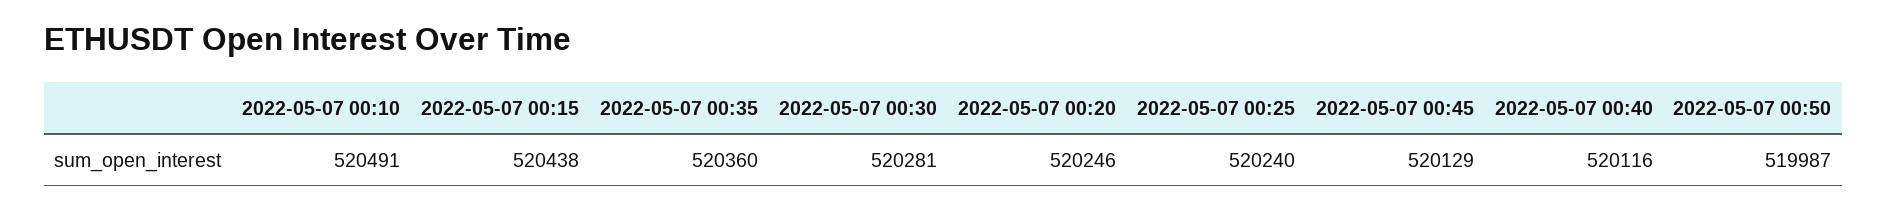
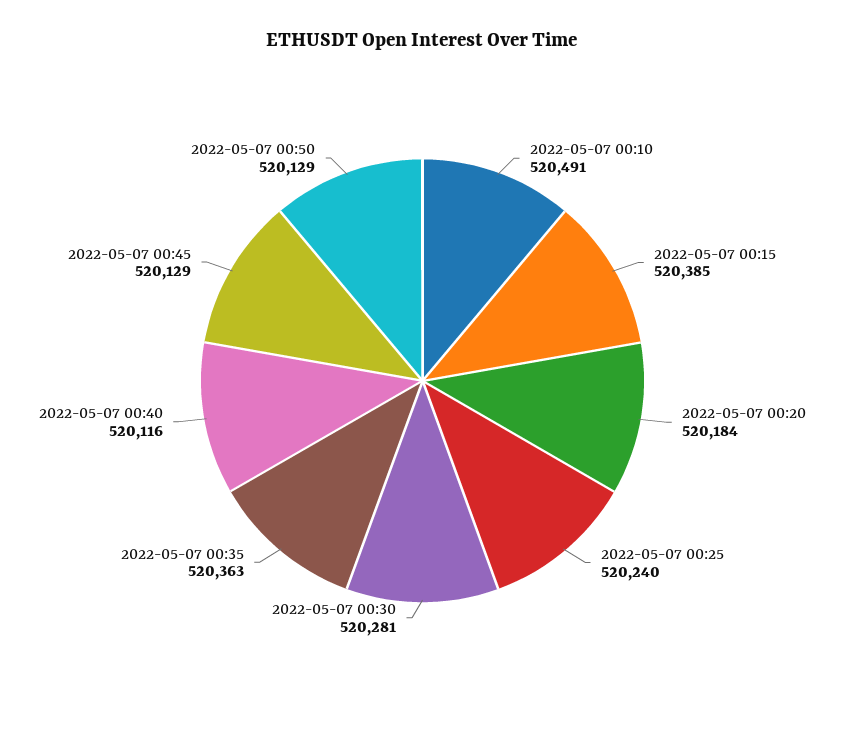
  {
    "2022-05-07 00:10": 520491,
-   "2022-05-07 00:15": 520438,
+   "2022-05-07 00:15": 520385,
-   "2022-05-07 00:35": 520360,
+   "2022-05-07 00:35": 520363,
    "2022-05-07 00:30": 520281,
-   "2022-05-07 00:20": 520246,
+   "2022-05-07 00:20": 520184,
    "2022-05-07 00:25": 520240,
    "2022-05-07 00:45": 520129,
    "2022-05-07 00:40": 520116,
-   "2022-05-07 00:50": 519987
+   "2022-05-07 00:50": 520129
  }

